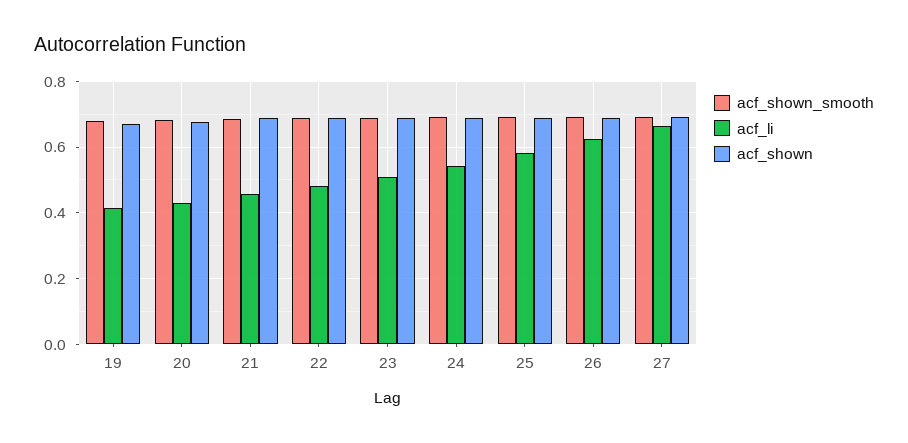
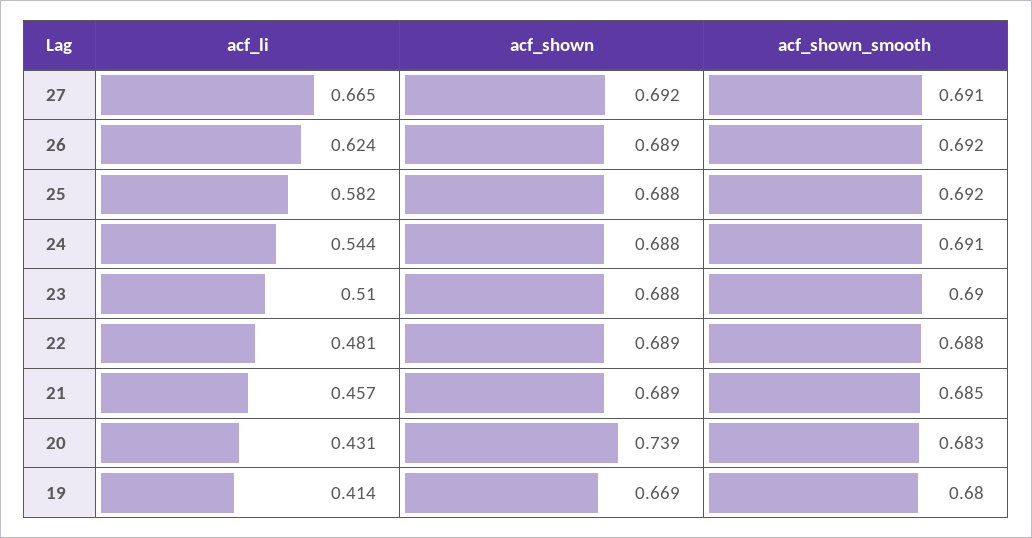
  {
    "acf_shown_smooth": {
      "19": 0.68,
      "20": 0.683,
      "21": 0.685,
      "22": 0.688,
      "23": 0.69,
      "24": 0.691,
      "25": 0.692,
      "26": 0.692,
      "27": 0.691
    },
    "acf_li": {
      "19": 0.414,
      "20": 0.431,
      "21": 0.457,
      "22": 0.481,
      "23": 0.51,
      "24": 0.544,
      "25": 0.582,
      "26": 0.624,
      "27": 0.665
    },
    "acf_shown": {
      "19": 0.669,
-     "20": 0.68,
+     "20": 0.739,
      "21": 0.689,
      "22": 0.689,
      "23": 0.688,
      "24": 0.688,
      "25": 0.688,
      "26": 0.689,
      "27": 0.692
    }
  }

